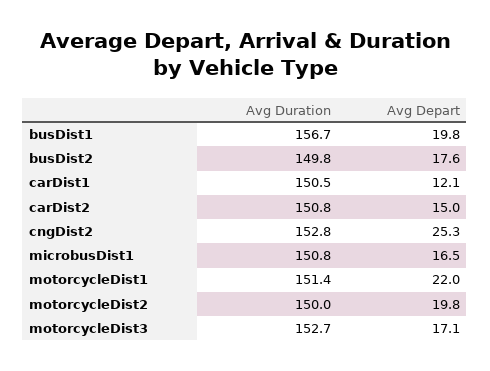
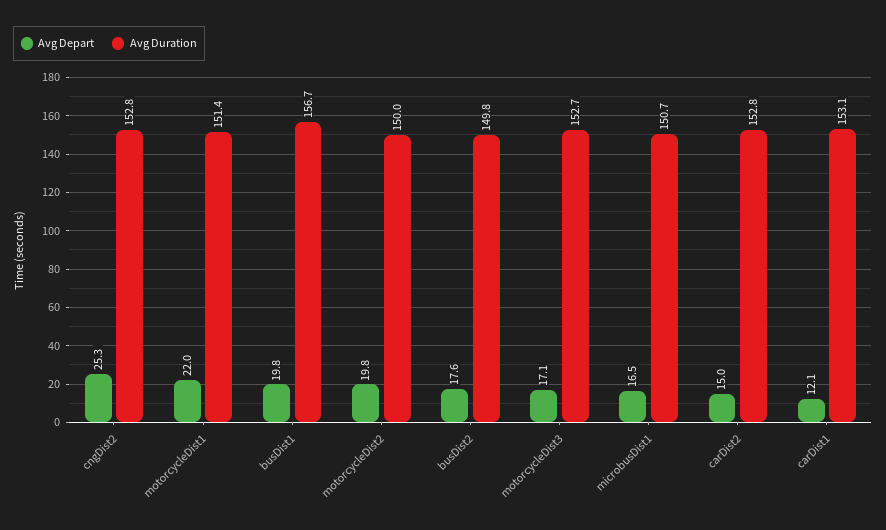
  {
    "Avg Duration": {
      "busDist1": 156.7,
      "busDist2": 149.8,
-     "carDist1": 150.5,
+     "carDist1": 153.1,
-     "carDist2": 150.8,
+     "carDist2": 152.8,
      "cngDist2": 152.8,
-     "microbusDist1": 150.8,
+     "microbusDist1": 150.7,
      "motorcycleDist1": 151.4,
      "motorcycleDist2": 150,
      "motorcycleDist3": 152.7
    },
    "Avg Depart": {
      "busDist1": 19.8,
      "busDist2": 17.6,
      "carDist1": 12.1,
      "carDist2": 15,
      "cngDist2": 25.3,
      "microbusDist1": 16.5,
      "motorcycleDist1": 22,
      "motorcycleDist2": 19.8,
      "motorcycleDist3": 17.1
    }
  }

